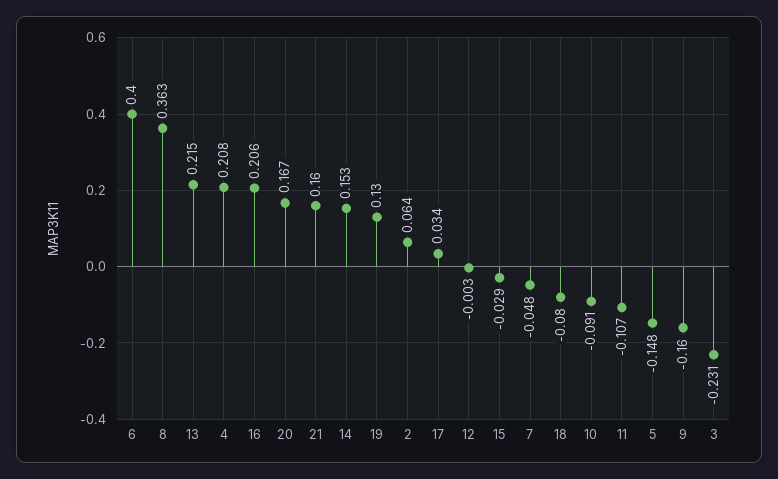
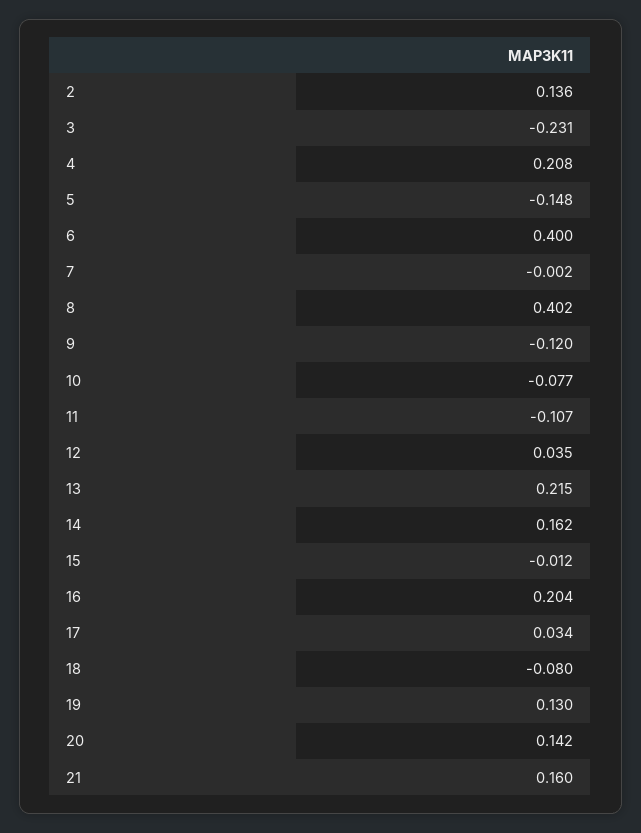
  {
    "6": 0.4,
-   "8": 0.363,
+   "8": 0.402,
    "13": 0.215,
    "4": 0.208,
-   "16": 0.206,
+   "16": 0.204,
-   "20": 0.167,
+   "20": 0.142,
    "21": 0.16,
-   "14": 0.153,
+   "14": 0.162,
    "19": 0.13,
-   "2": 0.064,
+   "2": 0.136,
    "17": 0.034,
-   "12": -0.003,
+   "12": 0.035,
-   "15": -0.029,
+   "15": -0.012,
-   "7": -0.048,
+   "7": -0.002,
    "18": -0.08,
-   "10": -0.091,
+   "10": -0.077,
    "11": -0.107,
    "5": -0.148,
-   "9": -0.16,
+   "9": -0.12,
    "3": -0.231
  }

